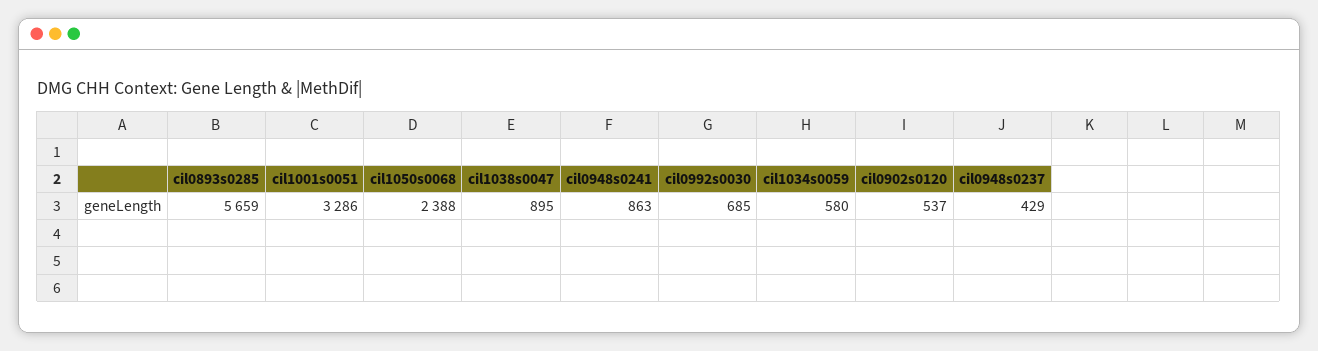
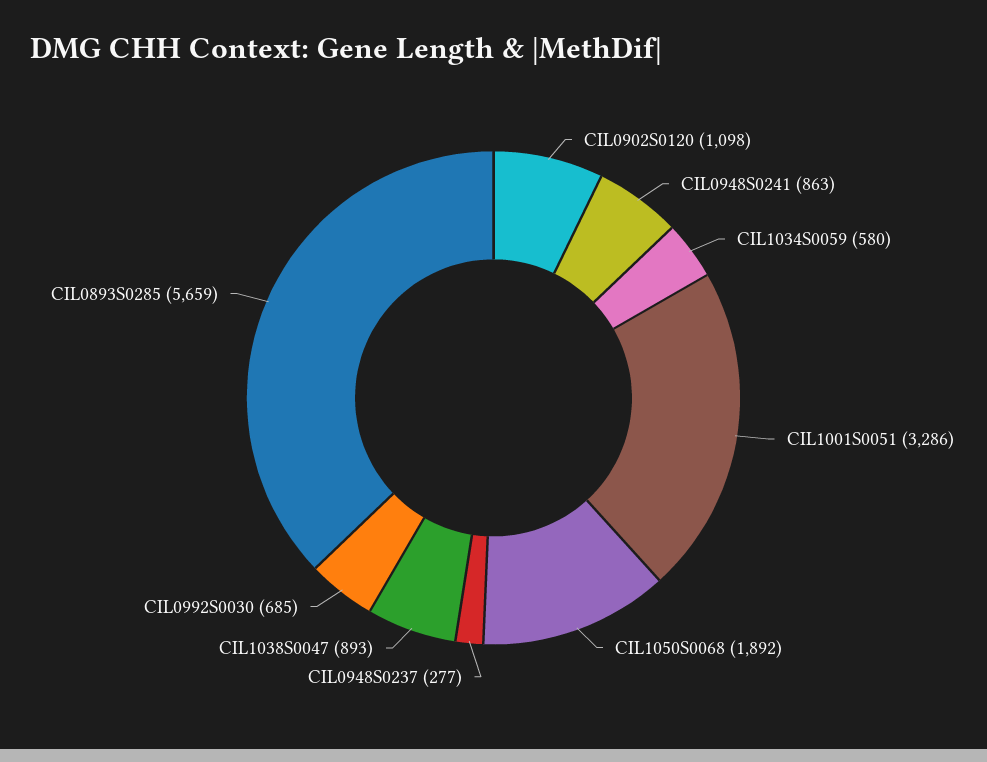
  {
    "cil0893s0285": 5659,
    "cil1001s0051": 3286,
-   "cil1050s0068": 2388,
+   "cil1050s0068": 1892,
-   "cil1038s0047": 895,
+   "cil1038s0047": 893,
    "cil0948s0241": 863,
    "cil0992s0030": 685,
    "cil1034s0059": 580,
-   "cil0902s0120": 537,
+   "cil0902s0120": 1098,
-   "cil0948s0237": 429
+   "cil0948s0237": 277
  }

